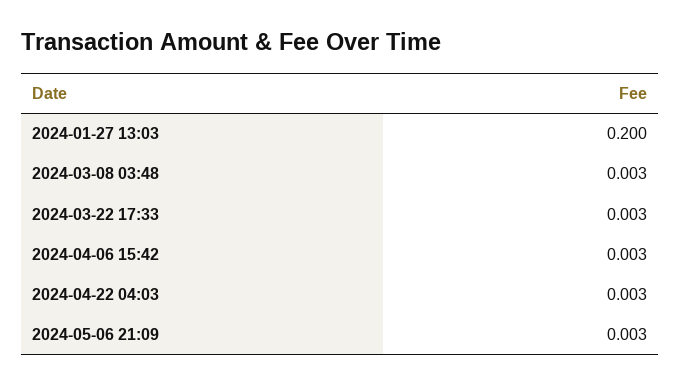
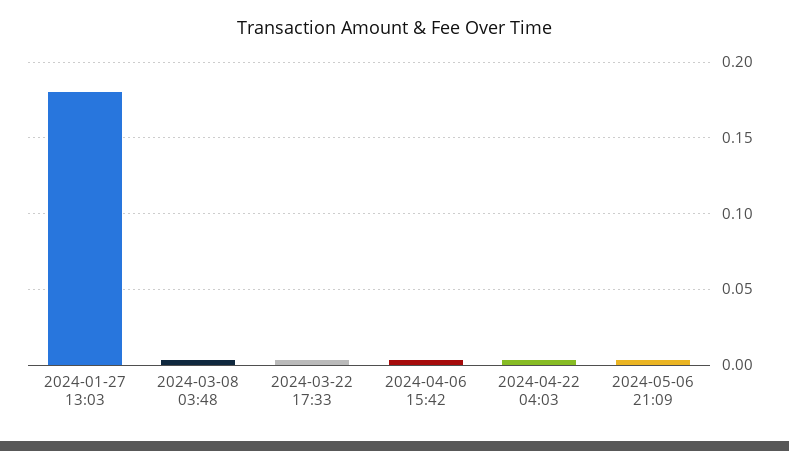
  {
-   "2024-01-27 13:03": 0.2,
+   "2024-01-27 13:03": 0.18,
    "2024-03-08 03:48": 0.003,
    "2024-03-22 17:33": 0.003,
    "2024-04-06 15:42": 0.003,
    "2024-04-22 04:03": 0.003,
    "2024-05-06 21:09": 0.003
  }

